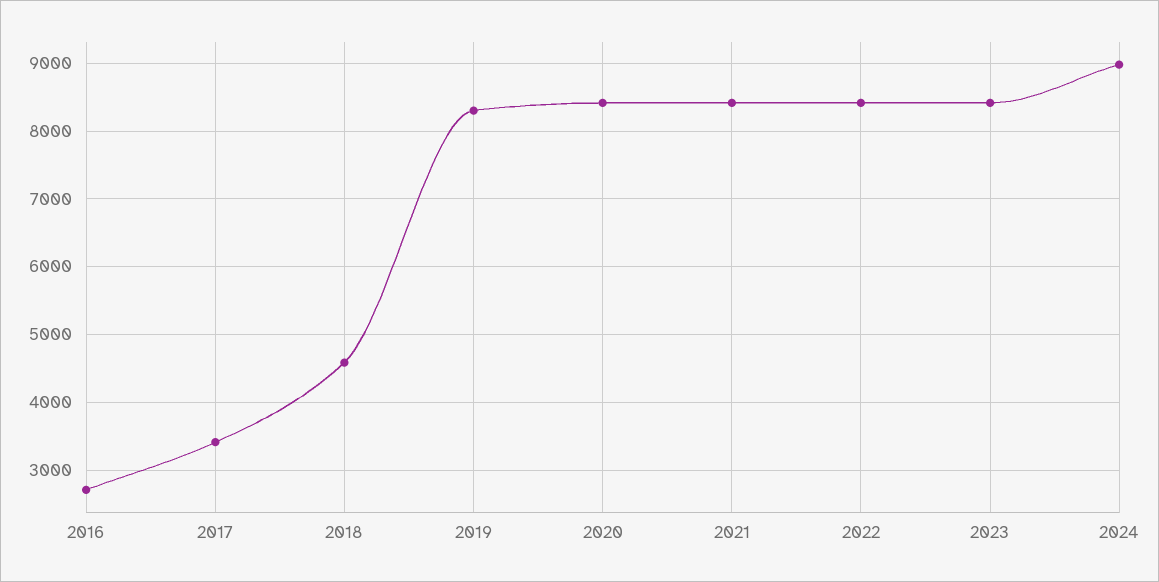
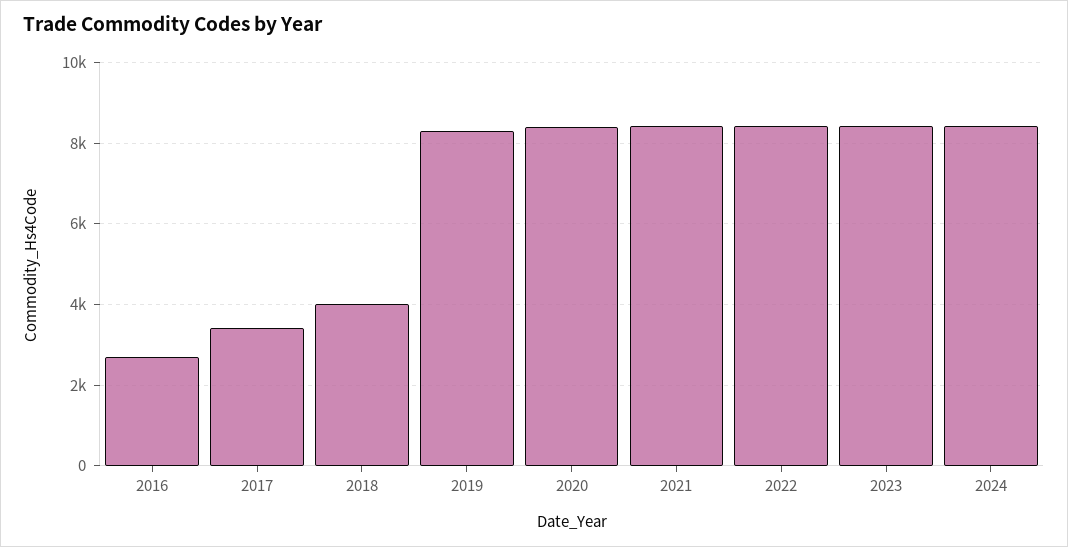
  {
    "2016": 2700,
    "2017": 3400,
-   "2018": 4600,
+   "2018": 4000,
    "2019": 8300,
    "2020": 8400,
    "2021": 8400,
    "2022": 8400,
    "2023": 8400,
-   "2024": 9000
+   "2024": 8400
  }

